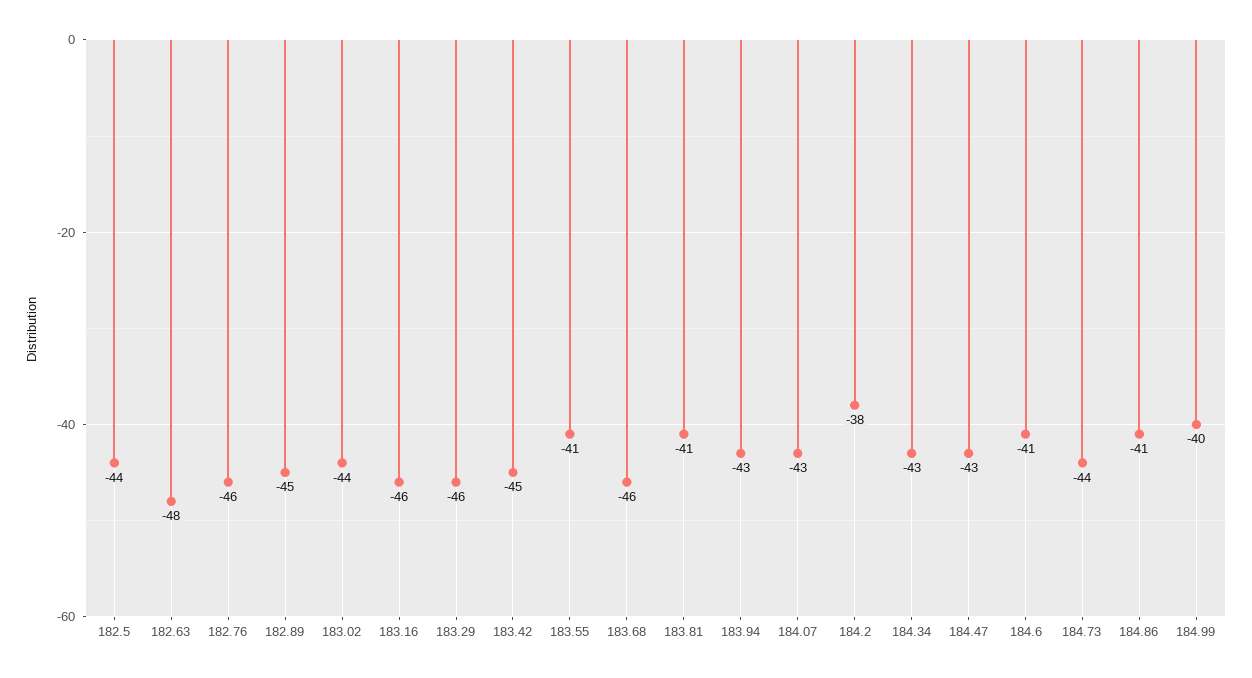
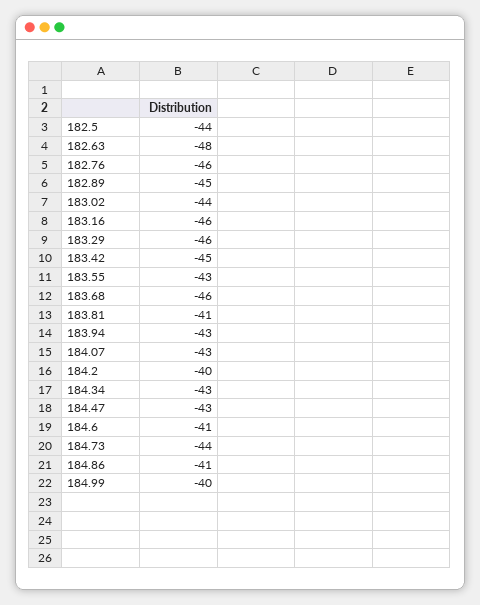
  {
    "182.5": -44,
    "182.63": -48,
    "182.76": -46,
    "182.89": -45,
    "183.02": -44,
    "183.16": -46,
    "183.29": -46,
    "183.42": -45,
-   "183.55": -41,
+   "183.55": -43,
    "183.68": -46,
    "183.81": -41,
    "183.94": -43,
    "184.07": -43,
-   "184.2": -38,
+   "184.2": -40,
    "184.34": -43,
    "184.47": -43,
    "184.6": -41,
    "184.73": -44,
    "184.86": -41,
    "184.99": -40
  }

